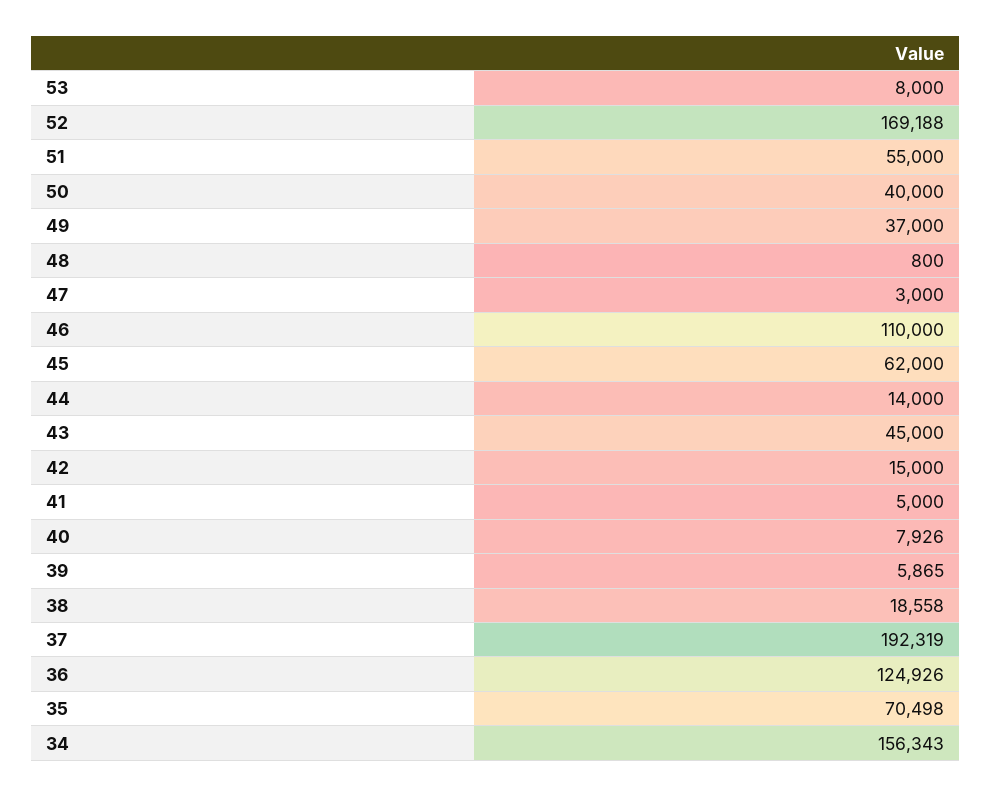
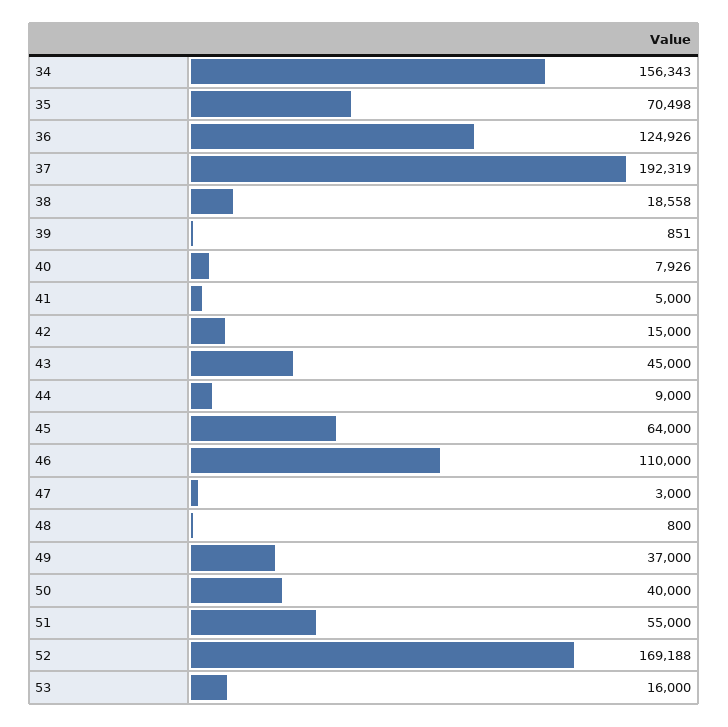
  {
-   "53": 8000,
+   "53": 16000,
    "52": 169188,
    "51": 55000,
    "50": 40000,
    "49": 37000,
    "48": 800,
    "47": 3000,
    "46": 110000,
-   "45": 62000,
+   "45": 64000,
-   "44": 14000,
+   "44": 9000,
    "43": 45000,
    "42": 15000,
    "41": 5000,
    "40": 7926,
-   "39": 5865,
+   "39": 851,
    "38": 18558,
    "37": 192319,
    "36": 124926,
    "35": 70498,
    "34": 156343
  }

